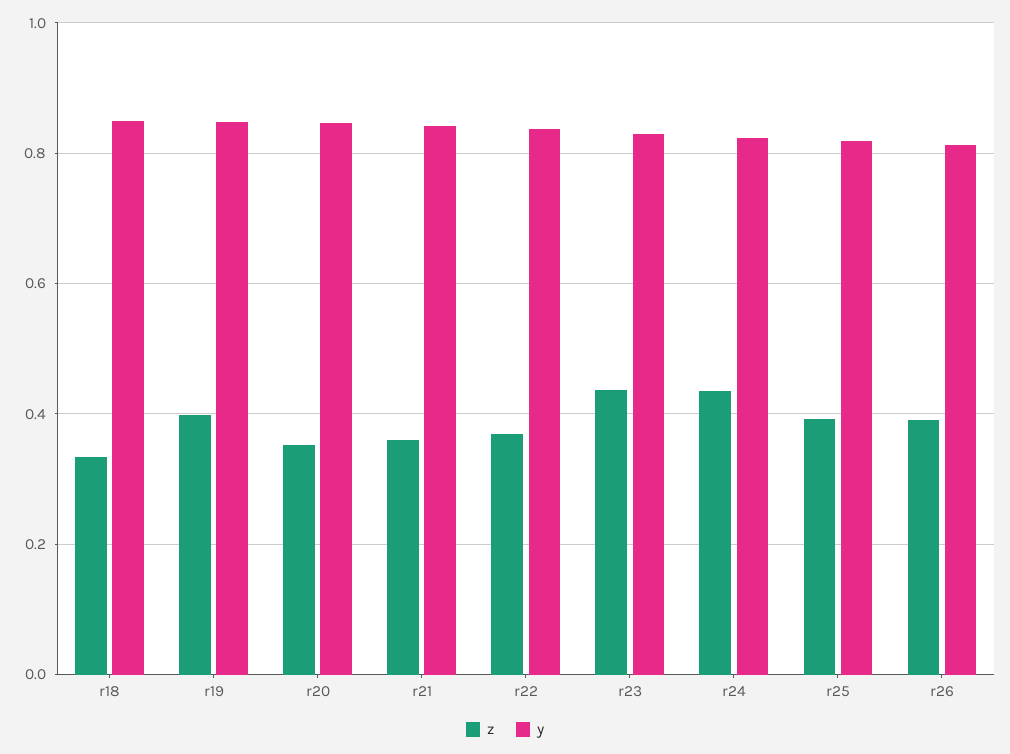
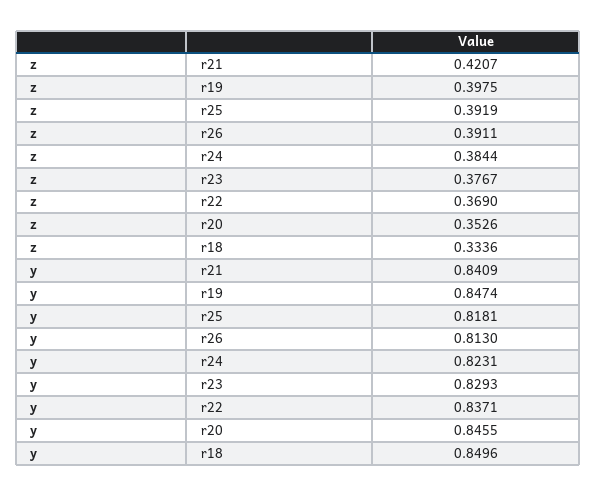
  {
    "z": {
      "r18": 0.3336,
      "r19": 0.3975,
      "r20": 0.3526,
-     "r21": 0.36,
+     "r21": 0.4207,
      "r22": 0.369,
-     "r23": 0.44,
+     "r23": 0.3767,
-     "r24": 0.44,
+     "r24": 0.3844,
      "r25": 0.3919,
      "r26": 0.3911
    },
    "y": {
      "r18": 0.8496,
      "r19": 0.8474,
      "r20": 0.8455,
      "r21": 0.8409,
      "r22": 0.8371,
      "r23": 0.8293,
      "r24": 0.8231,
      "r25": 0.8181,
      "r26": 0.813
    }
  }

